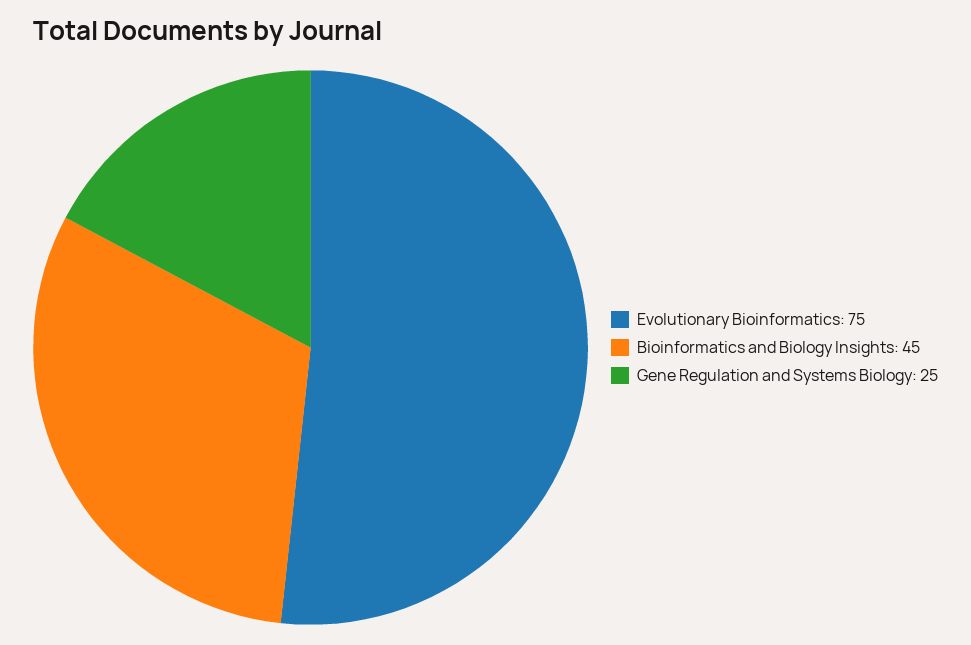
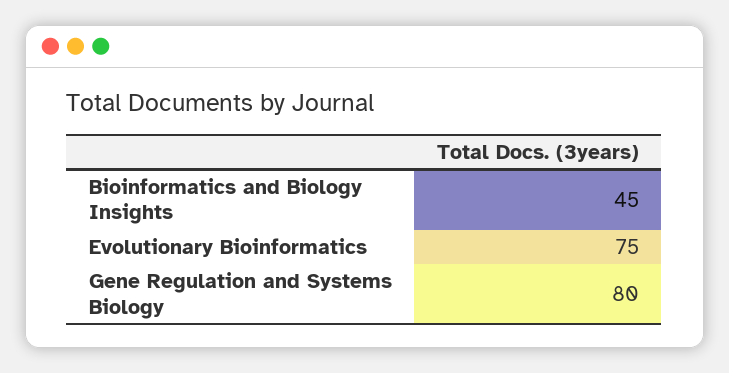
  {
    "Evolutionary Bioinformatics": 75,
    "Bioinformatics and Biology Insights": 45,
-   "Gene Regulation and Systems Biology": 25
+   "Gene Regulation and Systems Biology": 80
  }

